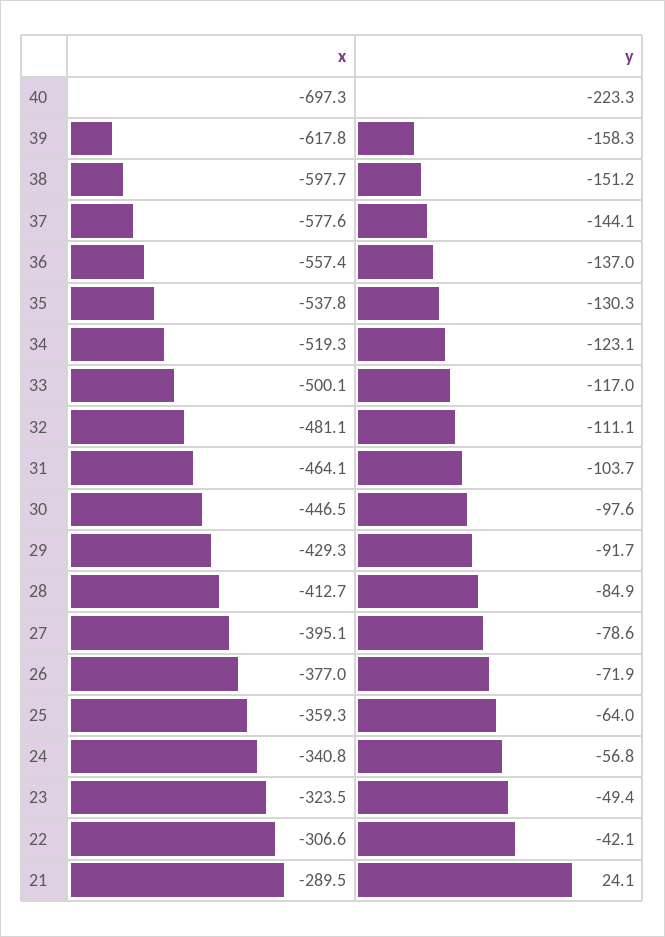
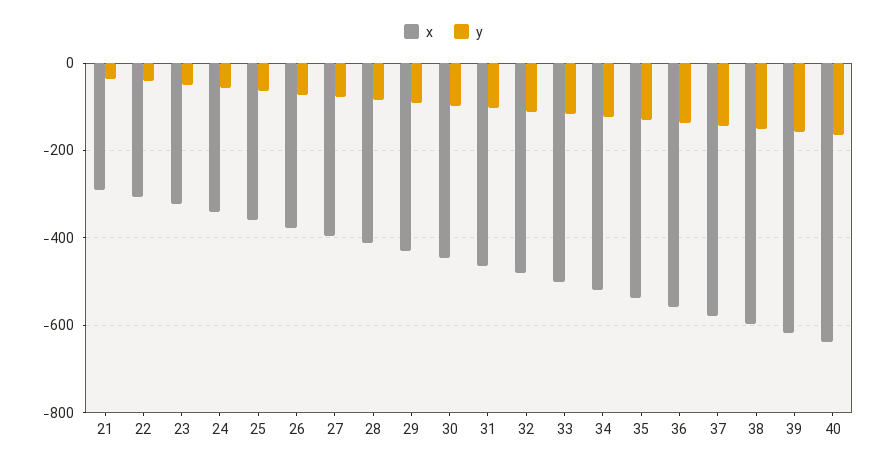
  {
    "x": {
-     "40": -697.3,
+     "40": -640,
      "39": -617.8,
      "38": -597.7,
      "37": -577.6,
      "36": -557.4,
      "35": -537.8,
      "34": -519.3,
      "33": -500.1,
      "32": -481.1,
      "31": -464.1,
      "30": -446.5,
      "29": -429.3,
      "28": -412.7,
      "27": -395.1,
      "26": -377,
      "25": -359.3,
      "24": -340.8,
      "23": -323.5,
      "22": -306.6,
      "21": -289.5
    },
    "y": {
-     "40": -223.3,
+     "40": -160,
      "39": -158.3,
      "38": -151.2,
      "37": -144.1,
      "36": -137,
      "35": -130.3,
      "34": -123.1,
      "33": -117,
      "32": -111.1,
      "31": -103.7,
      "30": -97.6,
      "29": -91.7,
      "28": -84.9,
      "27": -78.6,
      "26": -71.9,
      "25": -64,
      "24": -56.8,
      "23": -49.4,
      "22": -42.1,
-     "21": 24.1
+     "21": -40
    }
  }

